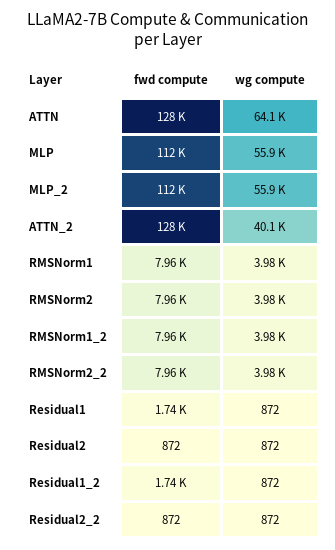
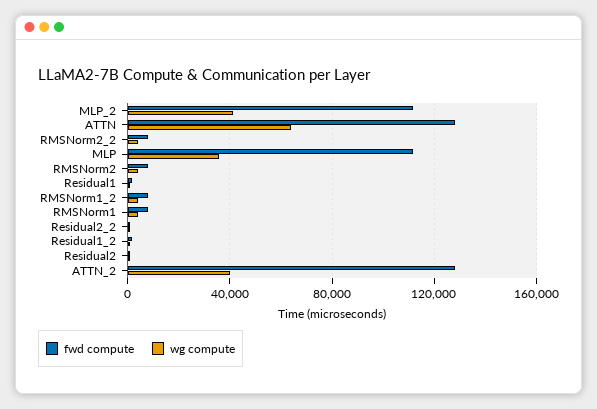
  {
    "fwd compute": {
      "ATTN": 128000,
      "MLP": 112000,
      "MLP_2": 112000,
      "ATTN_2": 128000,
      "RMSNorm1": 7960,
      "RMSNorm2": 7960,
      "RMSNorm1_2": 7960,
      "RMSNorm2_2": 7960,
      "Residual1": 1740,
      "Residual2": 872,
      "Residual1_2": 1740,
      "Residual2_2": 872
    },
    "wg compute": {
      "ATTN": 64100,
-     "MLP": 55900,
+     "MLP": 35000,
-     "MLP_2": 55900,
+     "MLP_2": 40000,
      "ATTN_2": 40100,
      "RMSNorm1": 3980,
      "RMSNorm2": 3980,
      "RMSNorm1_2": 3980,
      "RMSNorm2_2": 3980,
      "Residual1": 872,
      "Residual2": 872,
      "Residual1_2": 872,
      "Residual2_2": 872
    }
  }

